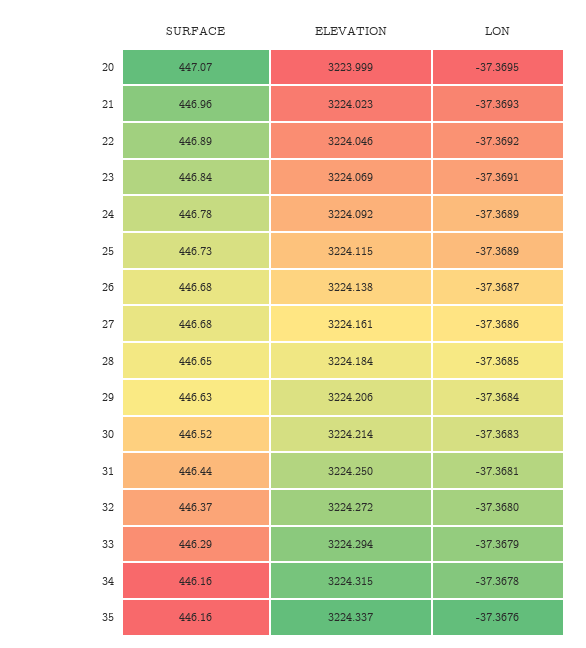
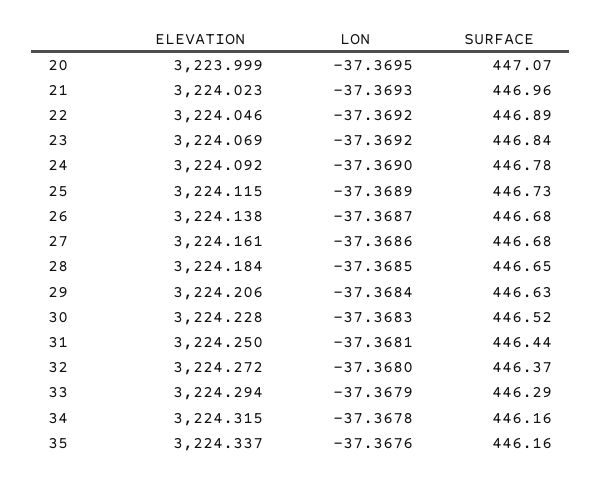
  {
    "SURFACE": {
      "20": 447.07,
      "21": 446.96,
      "22": 446.89,
      "23": 446.84,
      "24": 446.78,
      "25": 446.73,
      "26": 446.68,
      "27": 446.68,
      "28": 446.65,
      "29": 446.63,
      "30": 446.52,
      "31": 446.44,
      "32": 446.37,
      "33": 446.29,
      "34": 446.16,
      "35": 446.16
    },
    "ELEVATION": {
      "20": 3223.999,
      "21": 3224.023,
      "22": 3224.046,
      "23": 3224.069,
      "24": 3224.092,
      "25": 3224.115,
      "26": 3224.138,
      "27": 3224.161,
      "28": 3224.184,
      "29": 3224.206,
-     "30": 3224.214,
+     "30": 3224.228,
      "31": 3224.25,
      "32": 3224.272,
      "33": 3224.294,
      "34": 3224.315,
      "35": 3224.337
    },
    "LON": {
      "20": -37.3695,
      "21": -37.3693,
      "22": -37.3692,
-     "23": -37.3691,
+     "23": -37.3692,
-     "24": -37.3689,
+     "24": -37.369,
      "25": -37.3689,
      "26": -37.3687,
      "27": -37.3686,
      "28": -37.3685,
      "29": -37.3684,
      "30": -37.3683,
      "31": -37.3681,
      "32": -37.368,
      "33": -37.3679,
      "34": -37.3678,
      "35": -37.3676
    }
  }

